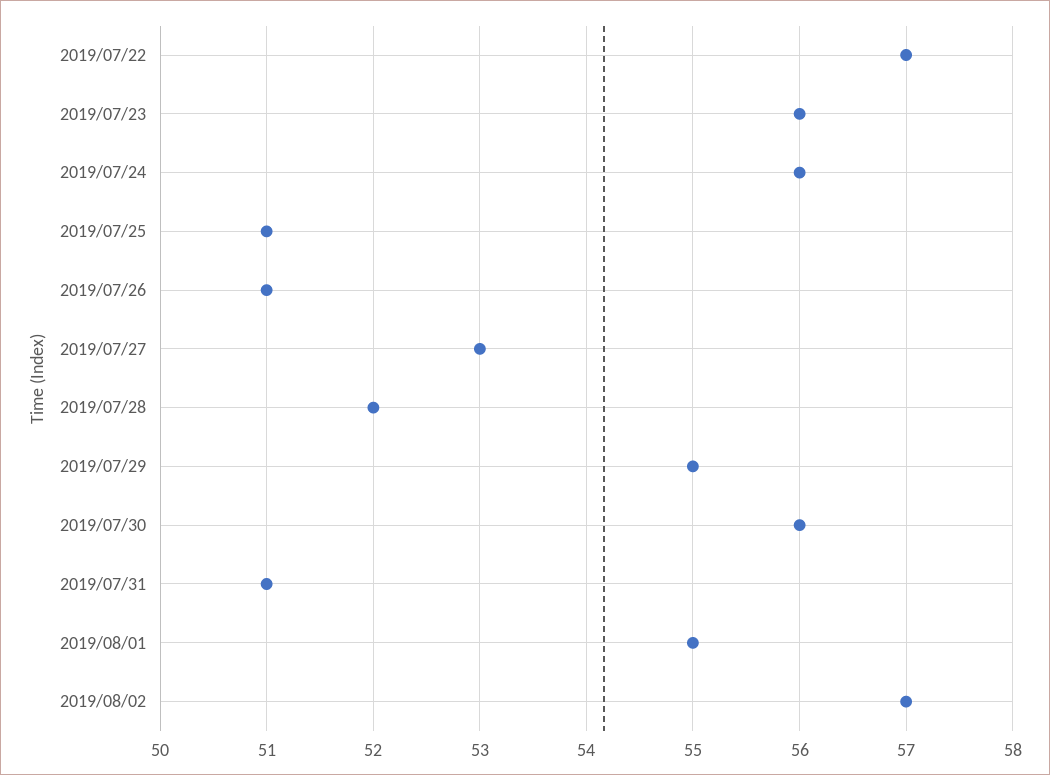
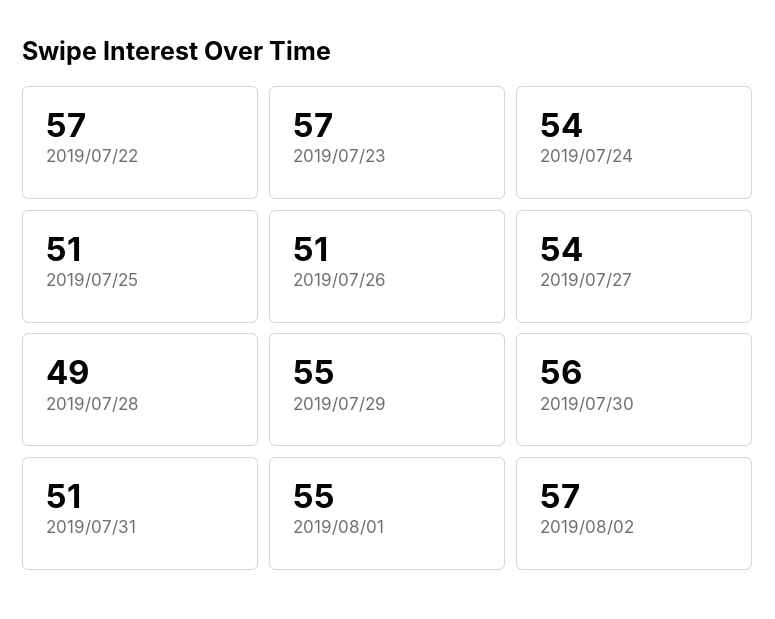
  {
    "2019/07/22": 57,
-   "2019/07/23": 56,
+   "2019/07/23": 57,
-   "2019/07/24": 56,
+   "2019/07/24": 54,
    "2019/07/25": 51,
    "2019/07/26": 51,
-   "2019/07/27": 53,
+   "2019/07/27": 54,
-   "2019/07/28": 52,
+   "2019/07/28": 49,
    "2019/07/29": 55,
    "2019/07/30": 56,
    "2019/07/31": 51,
    "2019/08/01": 55,
    "2019/08/02": 57
  }

